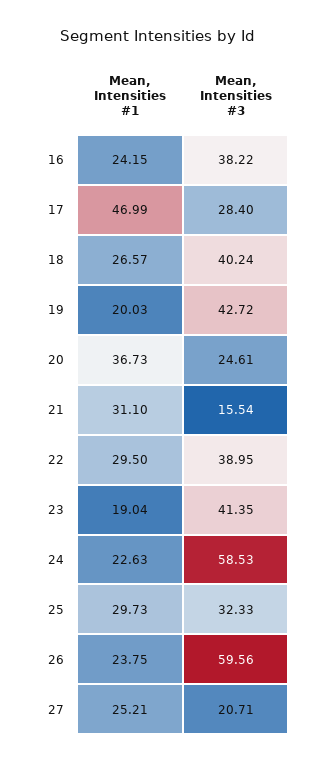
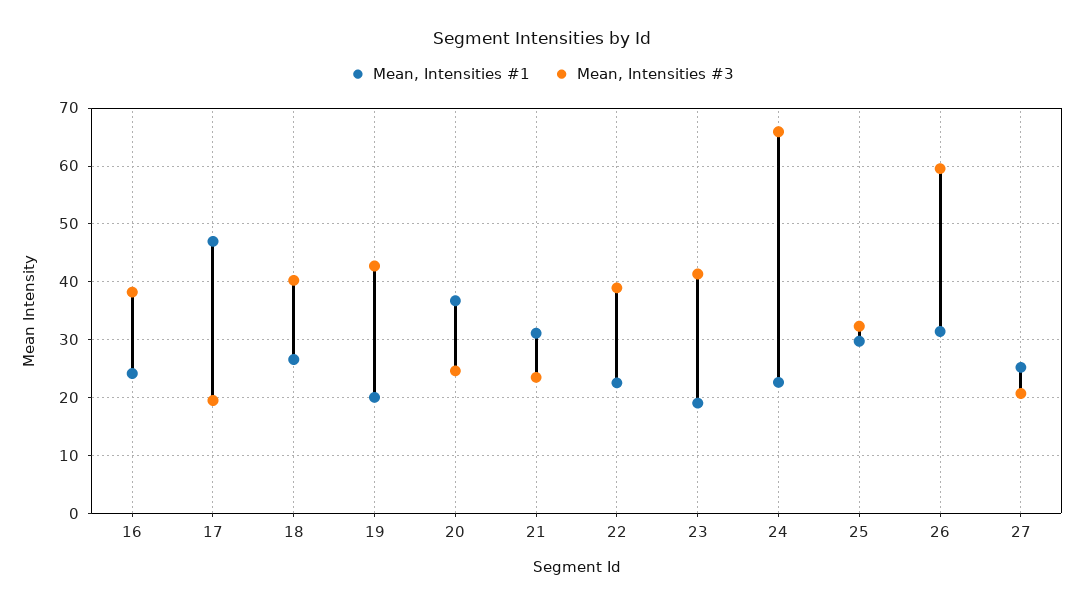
  {
    "Mean, Intensities #1": {
      "16": 24.15,
      "17": 46.99,
      "18": 26.57,
      "19": 20.03,
      "20": 36.73,
      "21": 31.1,
-     "22": 29.5,
+     "22": 22,
      "23": 19.04,
      "24": 22.63,
      "25": 29.73,
-     "26": 23.75,
+     "26": 32,
      "27": 25.21
    },
    "Mean, Intensities #3": {
      "16": 38.22,
-     "17": 28.4,
+     "17": 20,
      "18": 40.24,
      "19": 42.72,
      "20": 24.61,
-     "21": 15.54,
+     "21": 24,
      "22": 38.95,
      "23": 41.35,
-     "24": 58.53,
+     "24": 66,
      "25": 32.33,
      "26": 59.56,
      "27": 20.71
    }
  }

